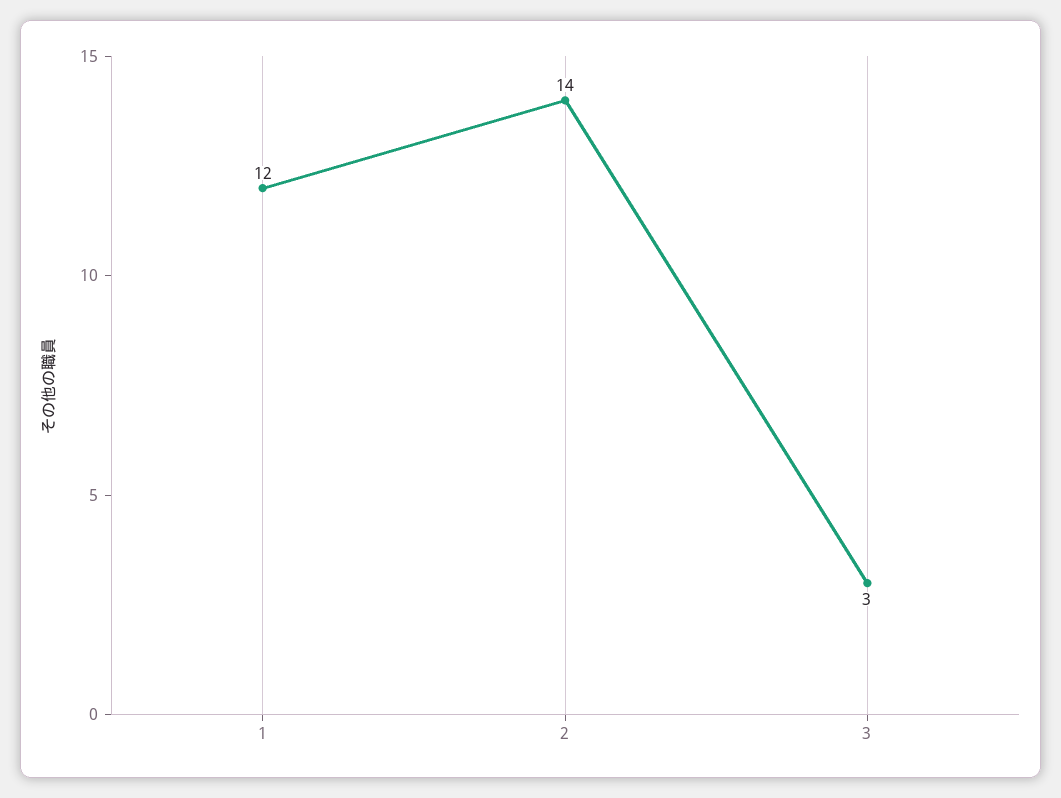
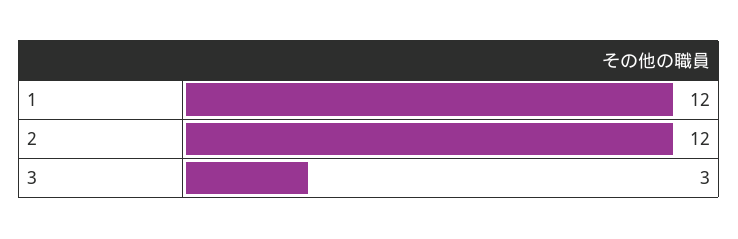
  {
    "1": 12,
-   "2": 14,
+   "2": 12,
    "3": 3
  }

